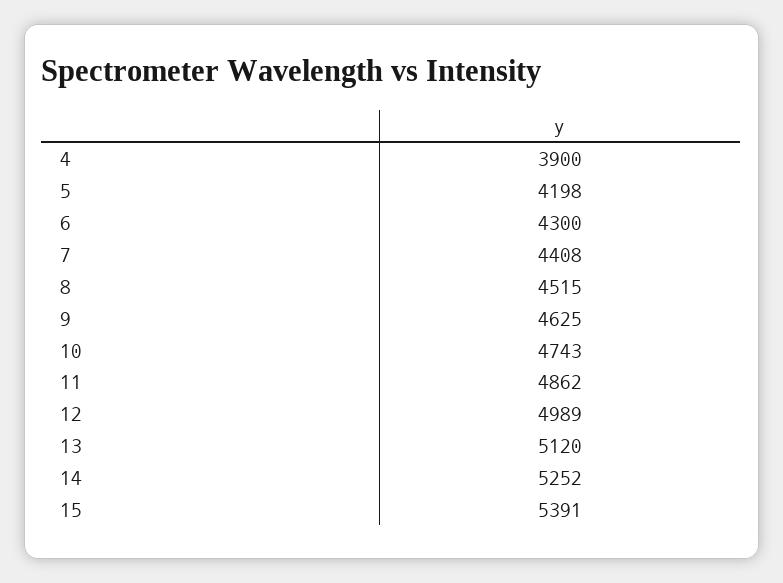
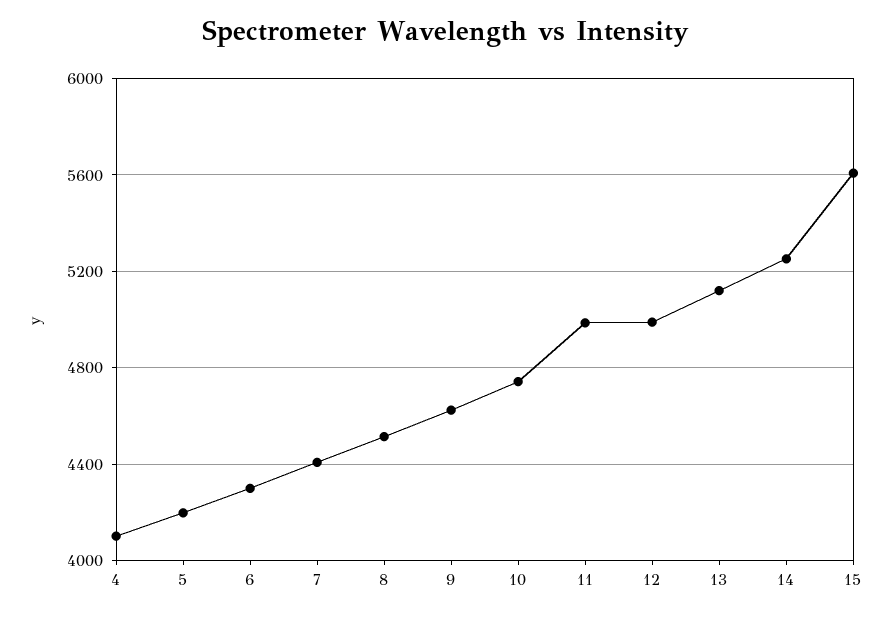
  {
-   "4": 3900,
+   "4": 4100,
    "5": 4198,
    "6": 4300,
    "7": 4408,
    "8": 4515,
    "9": 4625,
    "10": 4743,
-   "11": 4862,
+   "11": 5000,
    "12": 4989,
    "13": 5120,
    "14": 5252,
-   "15": 5391
+   "15": 5600
  }

